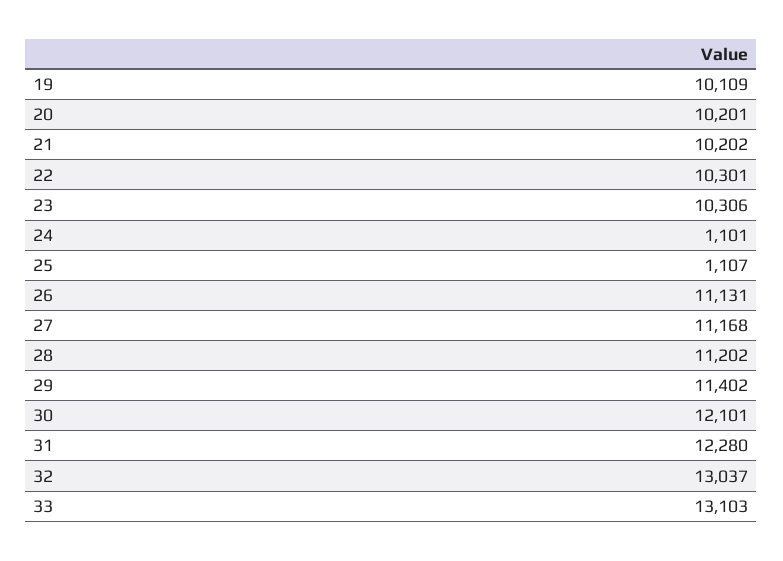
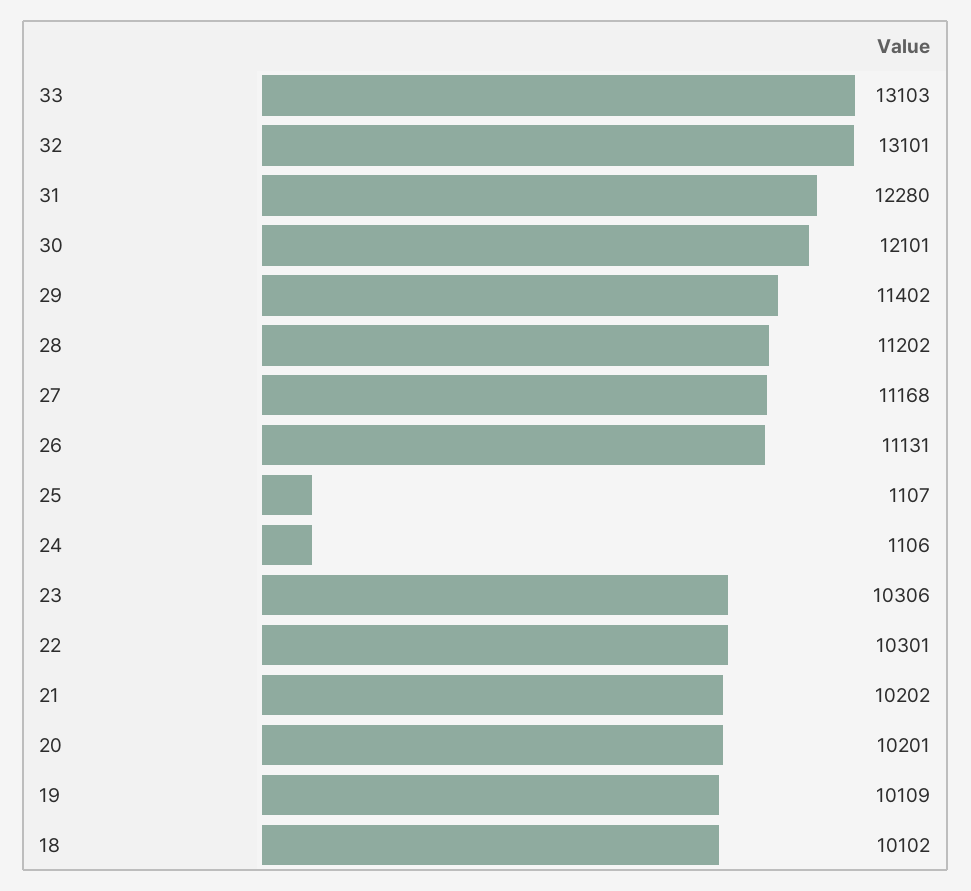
  {
    "19": 10109,
    "20": 10201,
    "21": 10202,
    "22": 10301,
    "23": 10306,
-   "24": 1101,
+   "24": 1106,
    "25": 1107,
    "26": 11131,
    "27": 11168,
    "28": 11202,
    "29": 11402,
    "30": 12101,
    "31": 12280,
-   "32": 13037,
+   "32": 13101,
-   "33": 13103
+   "33": 13103,
+   "18": 10102
  }

